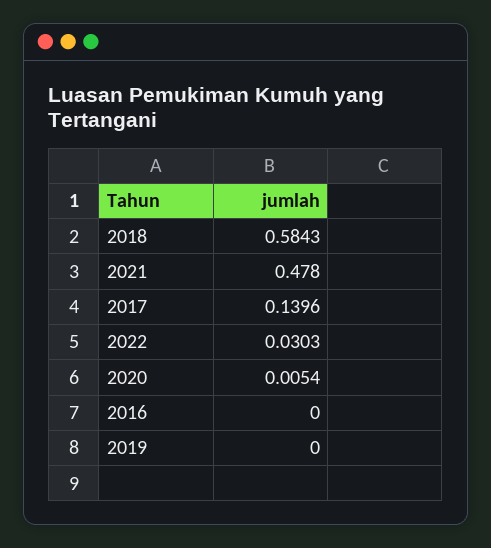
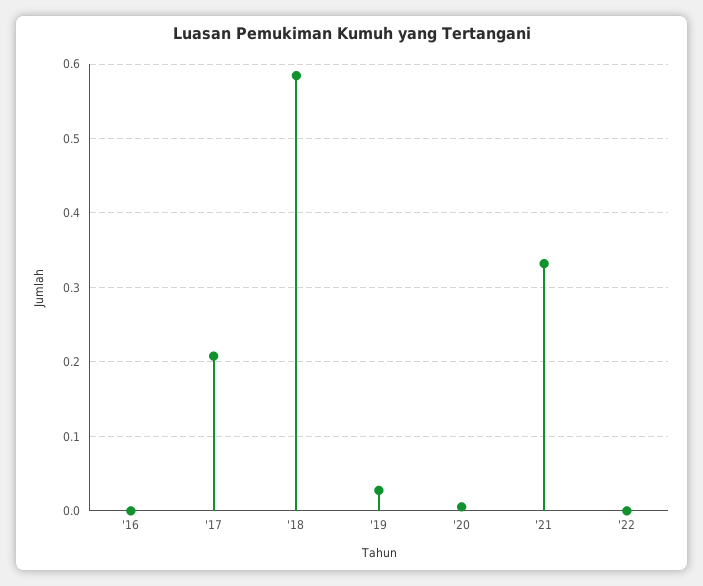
  {
    "2018": 0.5843,
-   "2021": 0.478,
+   "2021": 0.33,
-   "2017": 0.1396,
+   "2017": 0.21,
-   "2022": 0.0303,
+   "2022": 0,
    "2020": 0.0054,
    "2016": 0,
-   "2019": 0
+   "2019": 0.03
  }

